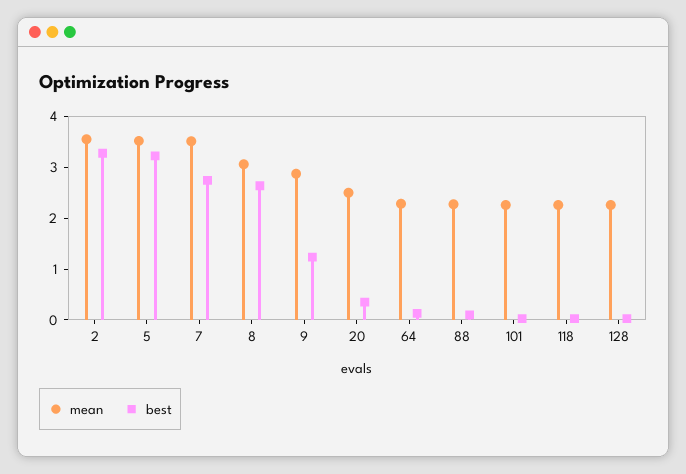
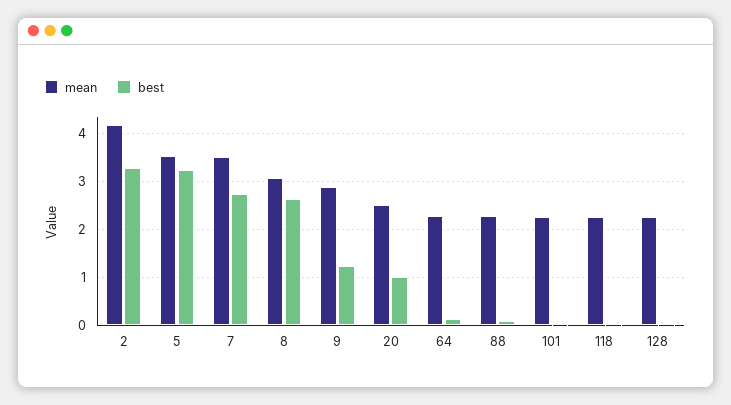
  {
    "mean": {
-     "2": 3.6,
+     "2": 4.2,
      "5": 3.6,
      "7": 3.6,
      "8": 3,
      "9": 2.8,
      "20": 2.6,
      "64": 2.2,
      "88": 2.2,
      "101": 2.2,
      "118": 2.2,
      "128": 2.2
    },
    "best": {
      "2": 3.2,
      "5": 3.2,
      "7": 2.8,
      "8": 2.6,
      "9": 1.2,
-     "20": 0.4,
+     "20": 1,
      "64": 0.2,
      "88": 0,
      "101": 0,
      "118": 0,
      "128": 0
    }
  }

